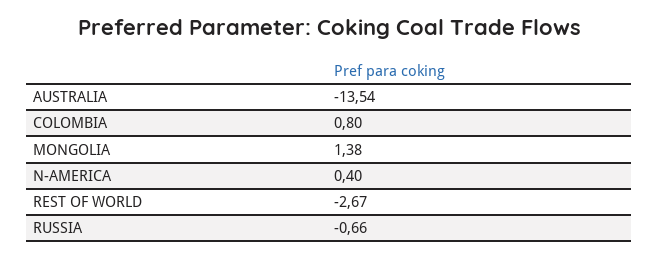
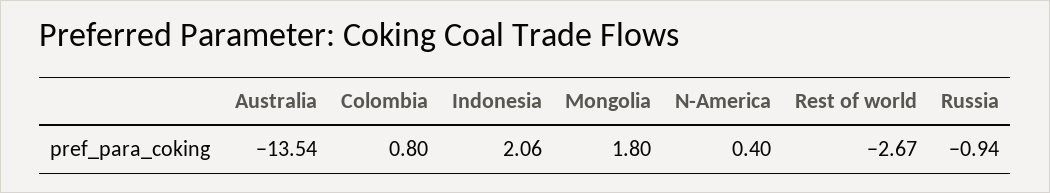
  {
    "AUSTRALIA": -13.54,
    "COLOMBIA": 0.8,
-   "MONGOLIA": 1.38,
+   "MONGOLIA": 1.8,
    "N-AMERICA": 0.4,
    "REST OF WORLD": -2.67,
-   "RUSSIA": -0.66
+   "RUSSIA": -0.94,
+   "Indonesia": 2.06
  }

